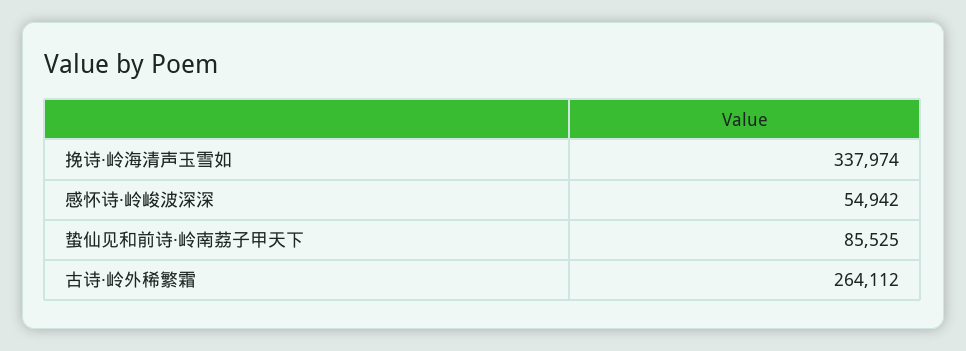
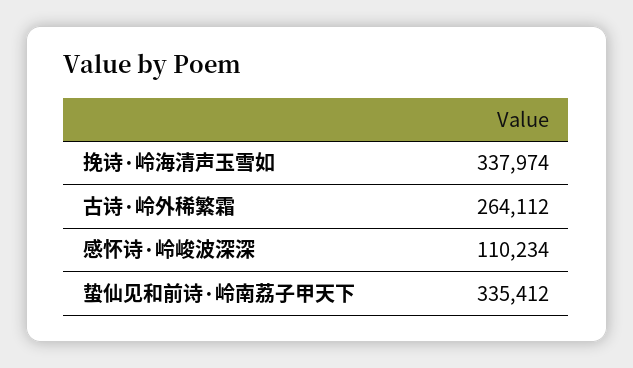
  {
    "挽诗·岭海清声玉雪如": 337974,
-   "感怀诗·岭峻波深深": 54942,
+   "感怀诗·岭峻波深深": 110234,
-   "蛰仙见和前诗·岭南荔子甲天下": 85525,
+   "蛰仙见和前诗·岭南荔子甲天下": 335412,
    "古诗·岭外稀繁霜": 264112
  }

